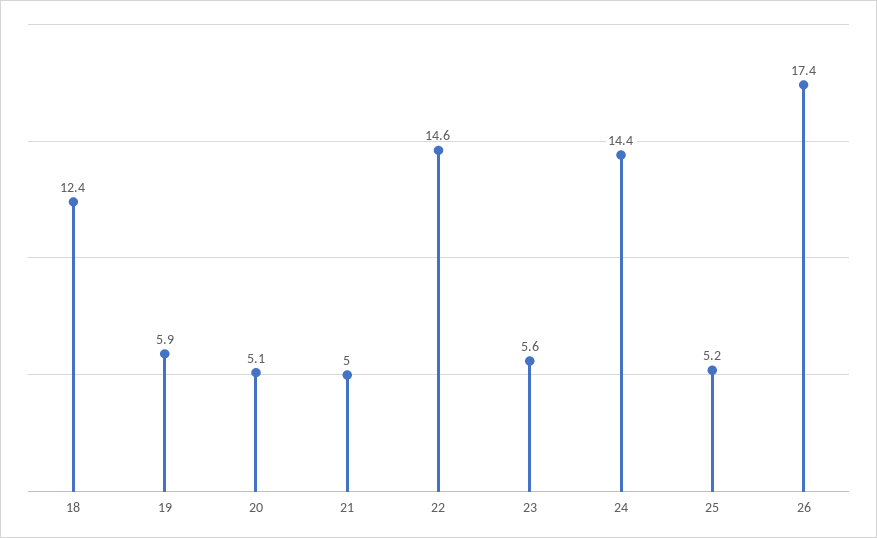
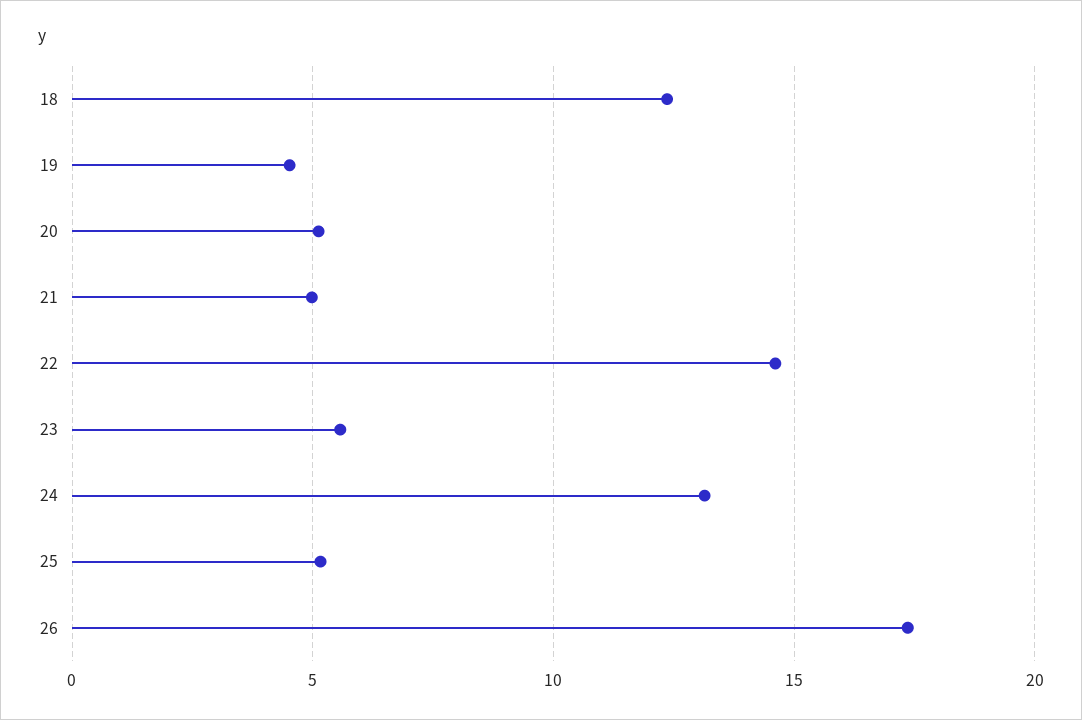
  {
    "18": 12.4,
-   "19": 5.9,
+   "19": 4.5,
    "20": 5.1,
    "21": 5,
    "22": 14.6,
    "23": 5.6,
-   "24": 14.4,
+   "24": 13,
    "25": 5.2,
    "26": 17.4
  }

